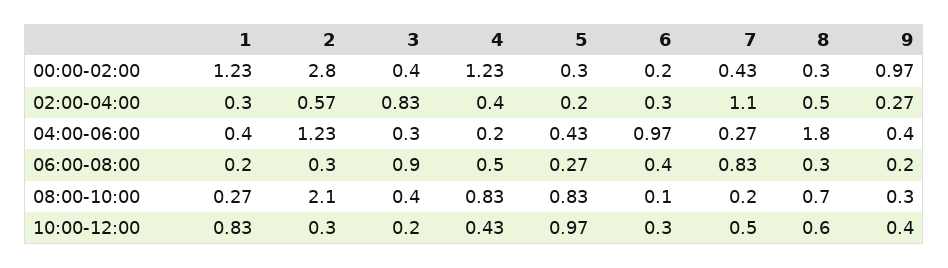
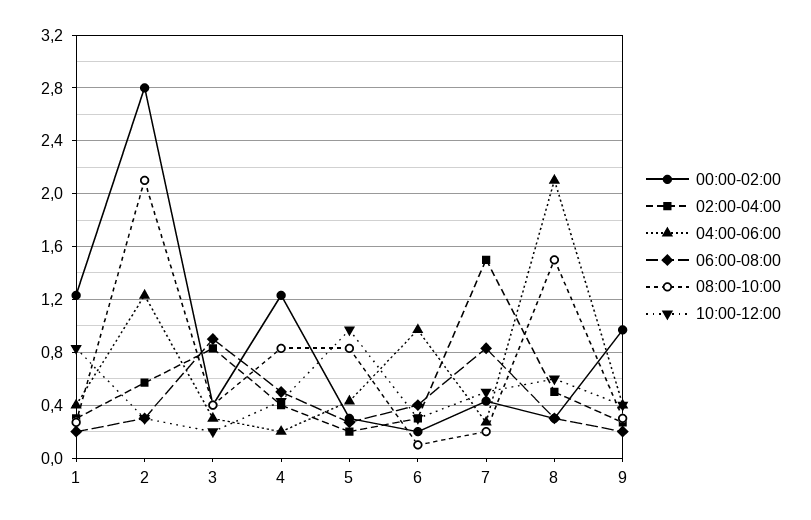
  {
    "00:00-02:00": {
      "1": 1.23,
      "2": 2.8,
      "3": 0.4,
      "4": 1.23,
      "5": 0.3,
      "6": 0.2,
      "7": 0.43,
      "8": 0.3,
      "9": 0.97
    },
    "02:00-04:00": {
      "1": 0.3,
      "2": 0.57,
      "3": 0.83,
      "4": 0.4,
      "5": 0.2,
      "6": 0.3,
-     "7": 1.1,
+     "7": 1.5,
      "8": 0.5,
      "9": 0.27
    },
    "04:00-06:00": {
      "1": 0.4,
      "2": 1.23,
      "3": 0.3,
      "4": 0.2,
      "5": 0.43,
      "6": 0.97,
      "7": 0.27,
-     "8": 1.8,
+     "8": 2.1,
      "9": 0.4
    },
    "06:00-08:00": {
      "1": 0.2,
      "2": 0.3,
      "3": 0.9,
      "4": 0.5,
      "5": 0.27,
      "6": 0.4,
      "7": 0.83,
      "8": 0.3,
      "9": 0.2
    },
    "08:00-10:00": {
      "1": 0.27,
      "2": 2.1,
      "3": 0.4,
      "4": 0.83,
      "5": 0.83,
      "6": 0.1,
      "7": 0.2,
-     "8": 0.7,
+     "8": 1.5,
      "9": 0.3
    },
    "10:00-12:00": {
      "1": 0.83,
      "2": 0.3,
      "3": 0.2,
      "4": 0.43,
      "5": 0.97,
      "6": 0.3,
      "7": 0.5,
      "8": 0.6,
      "9": 0.4
    }
  }

